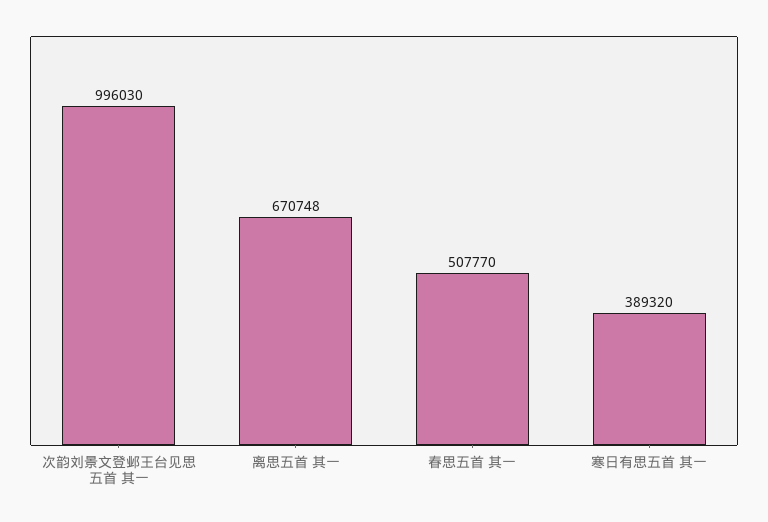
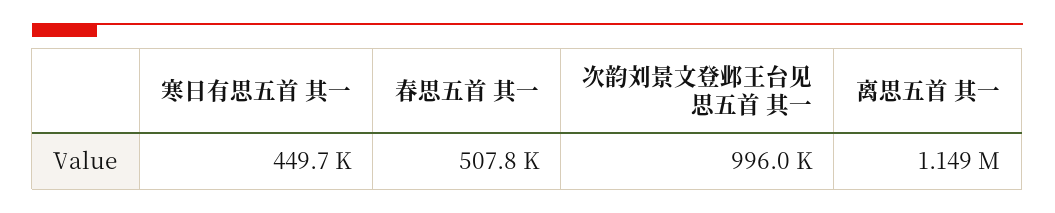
  {
    "次韵刘景文登邺王台见思五首 其一": 996030,
-   "离思五首 其一": 670748,
+   "离思五首 其一": 1149000,
    "春思五首 其一": 507770,
-   "寒日有思五首 其一": 389320
+   "寒日有思五首 其一": 449700
  }

